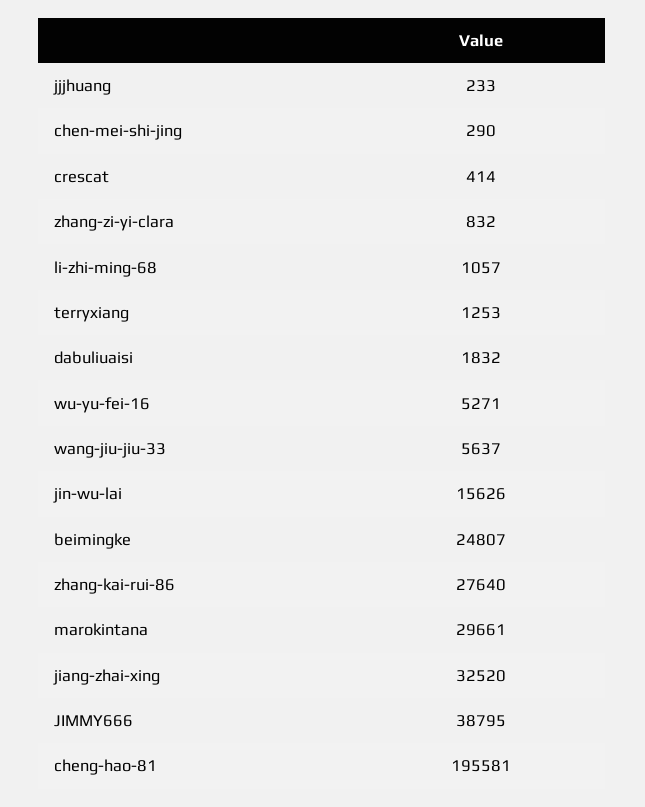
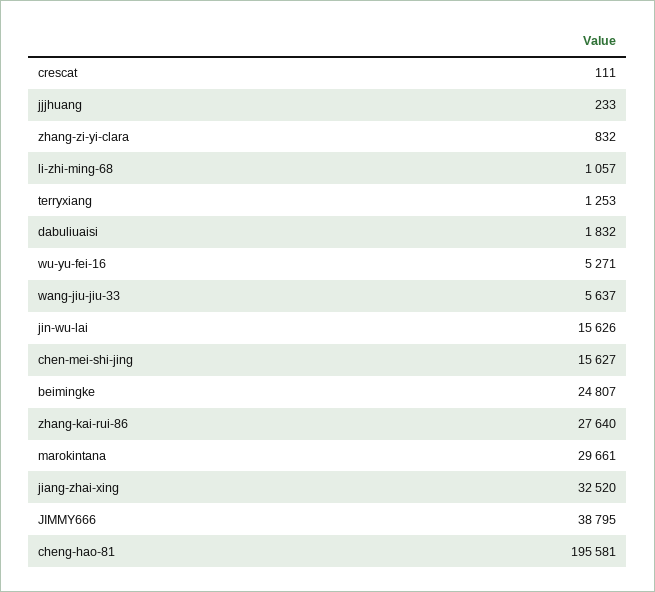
  {
    "jjjhuang": 233,
-   "chen-mei-shi-jing": 290,
+   "chen-mei-shi-jing": 15627,
-   "crescat": 414,
+   "crescat": 111,
    "zhang-zi-yi-clara": 832,
    "li-zhi-ming-68": 1057,
    "terryxiang": 1253,
    "dabuliuaisi": 1832,
    "wu-yu-fei-16": 5271,
    "wang-jiu-jiu-33": 5637,
    "jin-wu-lai": 15626,
    "beimingke": 24807,
    "zhang-kai-rui-86": 27640,
    "marokintana": 29661,
    "jiang-zhai-xing": 32520,
    "JIMMY666": 38795,
    "cheng-hao-81": 195581
  }

